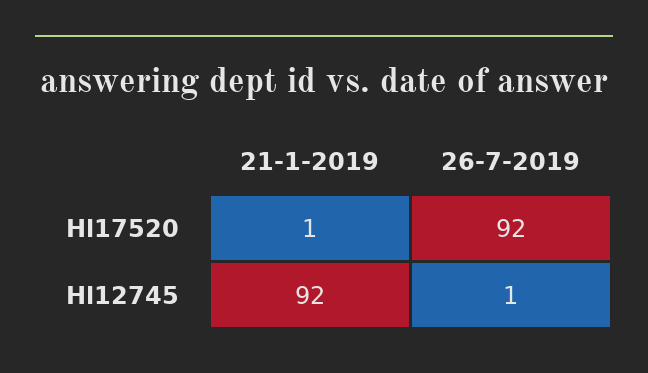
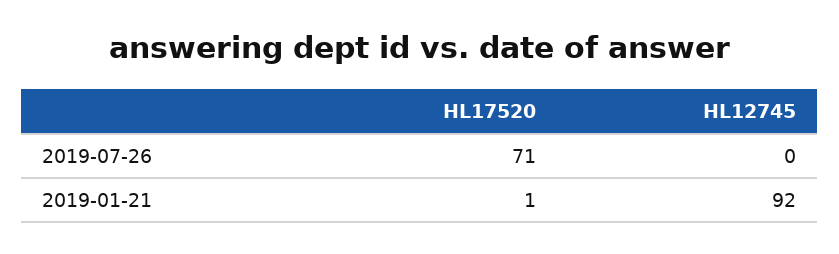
  {
    "21-1-2019": {
      "Hl17520": 1,
      "Hl12745": 92
    },
    "26-7-2019": {
-     "Hl17520": 92,
+     "Hl17520": 71,
-     "Hl12745": 1
+     "Hl12745": 0
    }
  }

